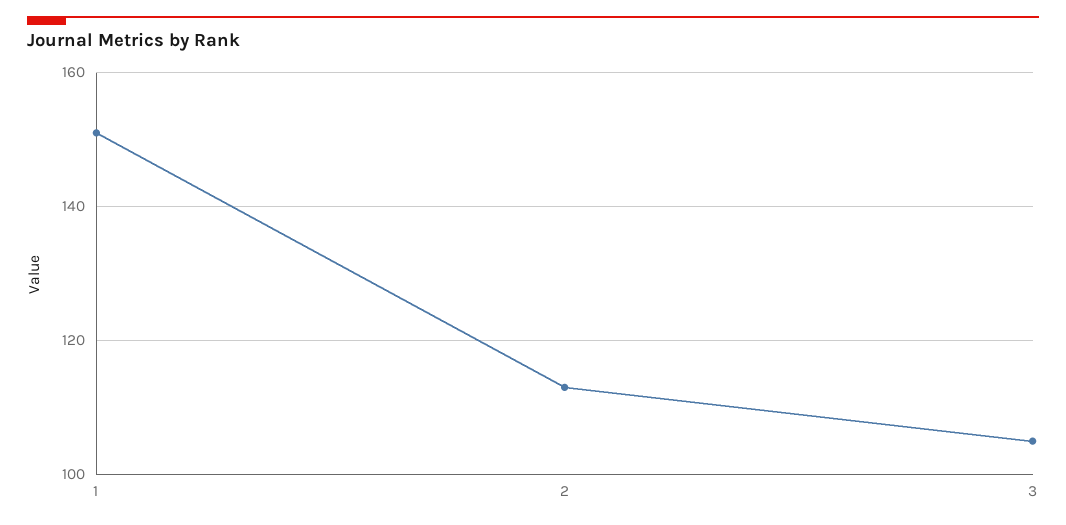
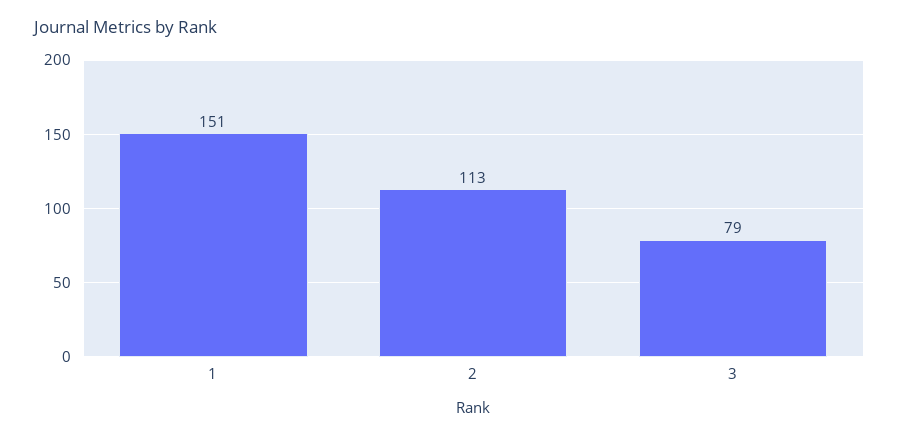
  {
    "1": 151,
    "2": 113,
-   "3": 105
+   "3": 79
  }

